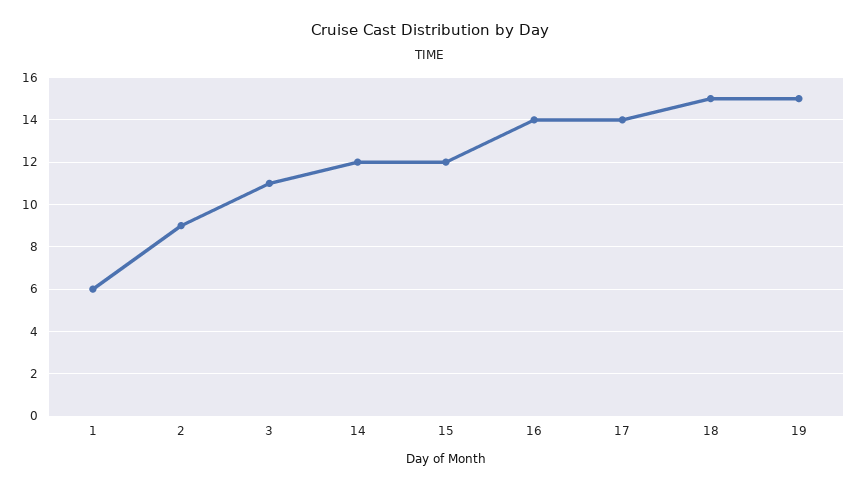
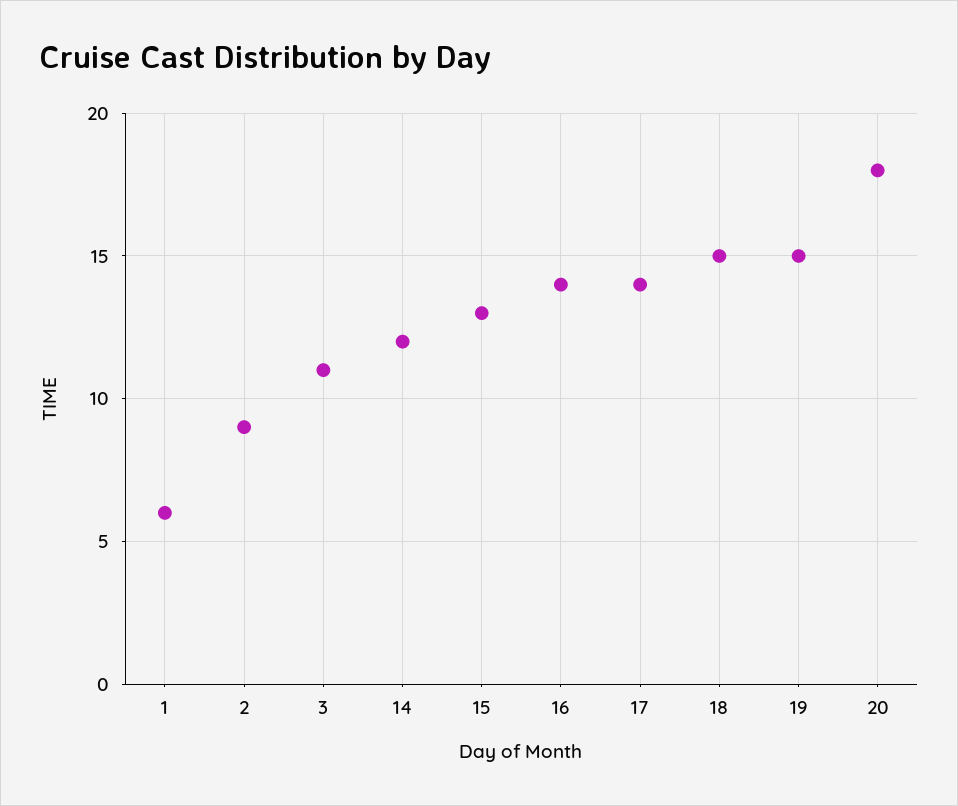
  {
    "1": 6,
    "2": 9,
    "3": 11,
    "14": 12,
-   "15": 12,
+   "15": 13,
    "16": 14,
    "17": 14,
    "18": 15,
-   "19": 15
+   "19": 15,
+   "20": 18
  }

